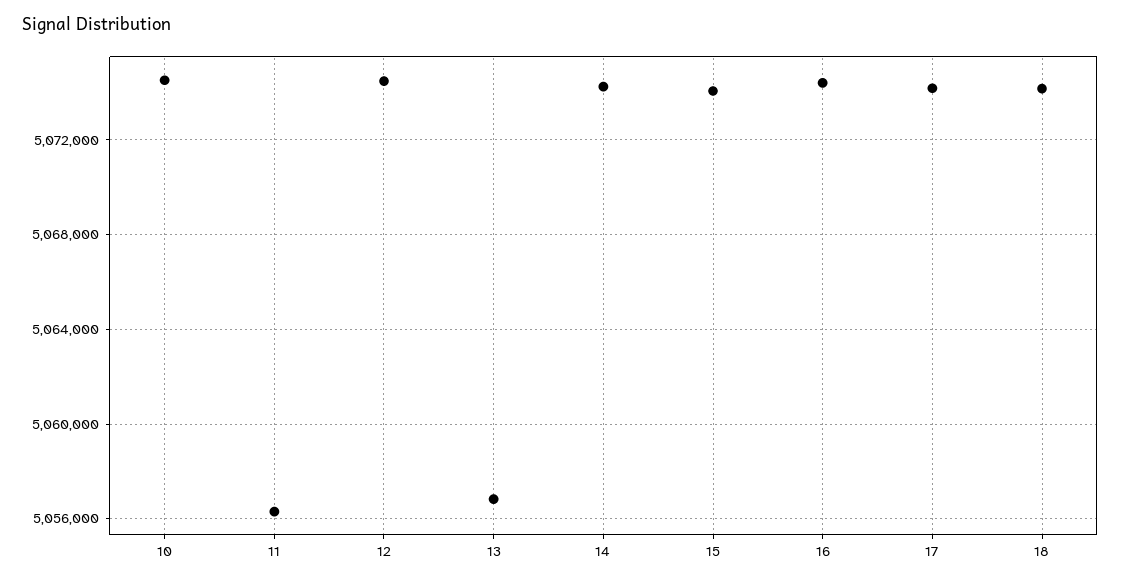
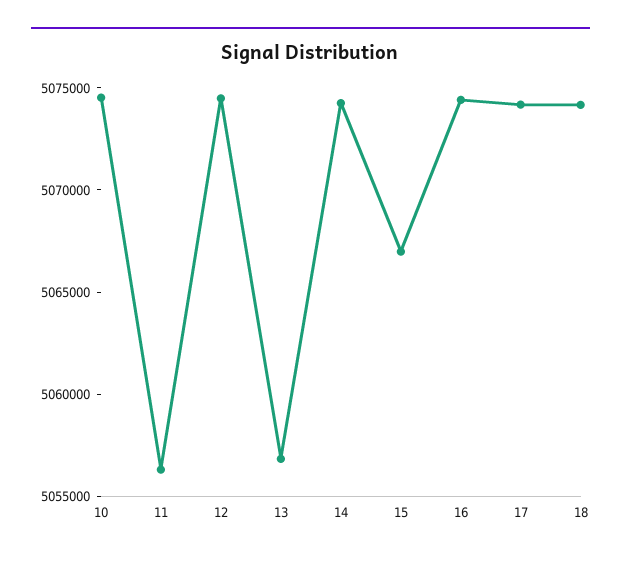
  {
    "10": 5074500,
    "11": 5056500,
    "12": 5074500,
    "13": 5057000,
    "14": 5074500,
-   "15": 5074000,
+   "15": 5067000,
    "16": 5074500,
    "17": 5074000,
    "18": 5074000
  }

